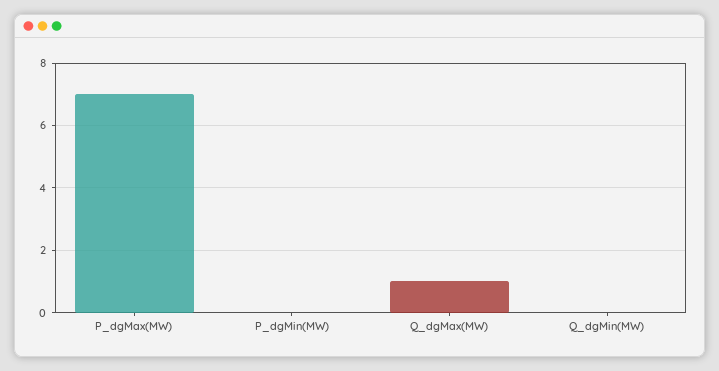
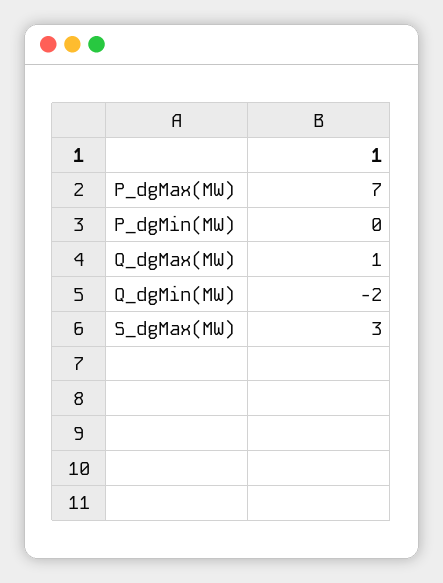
  {
    "P_dgMax(MW)": 7,
    "P_dgMin(MW)": 0,
    "Q_dgMax(MW)": 1,
-   "Q_dgMin(MW)": 0
+   "Q_dgMin(MW)": -2,
+   "S_dgMax(MW)": 3
  }

